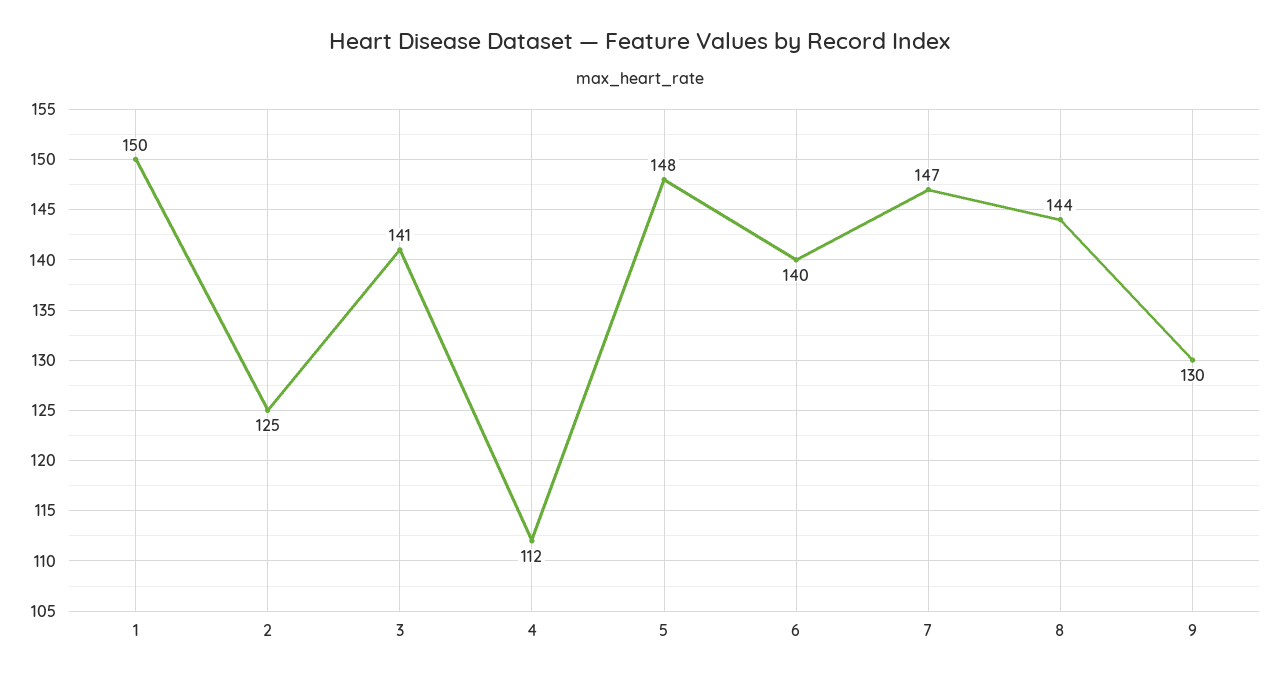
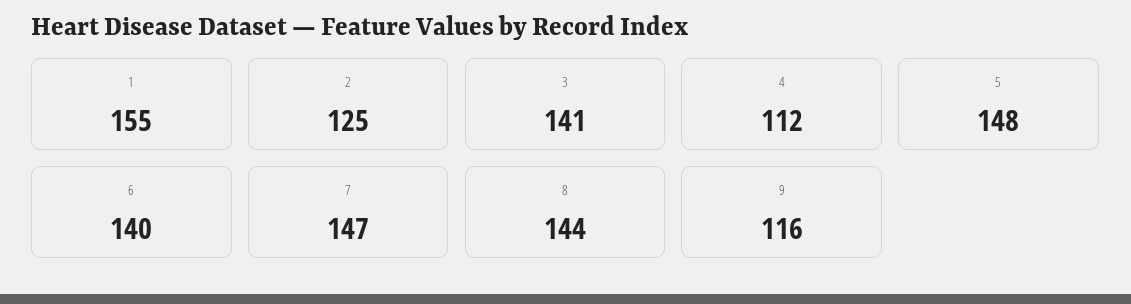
  {
-   "1": 150,
+   "1": 155,
    "2": 125,
    "3": 141,
    "4": 112,
    "5": 148,
    "6": 140,
    "7": 147,
    "8": 144,
-   "9": 130
+   "9": 116
  }

